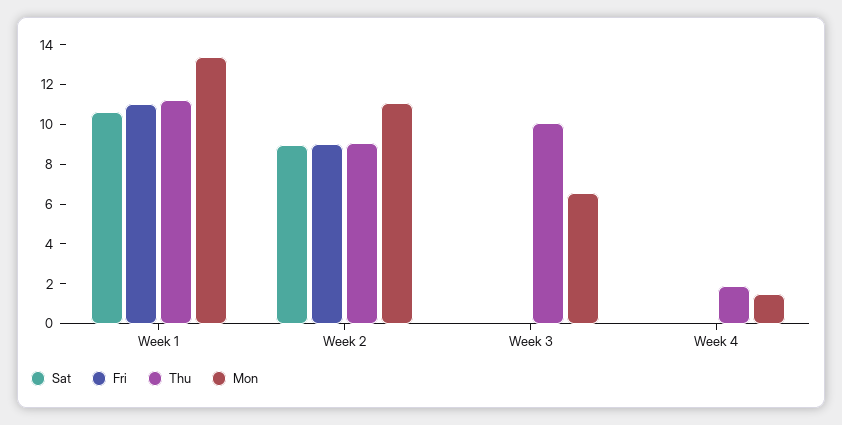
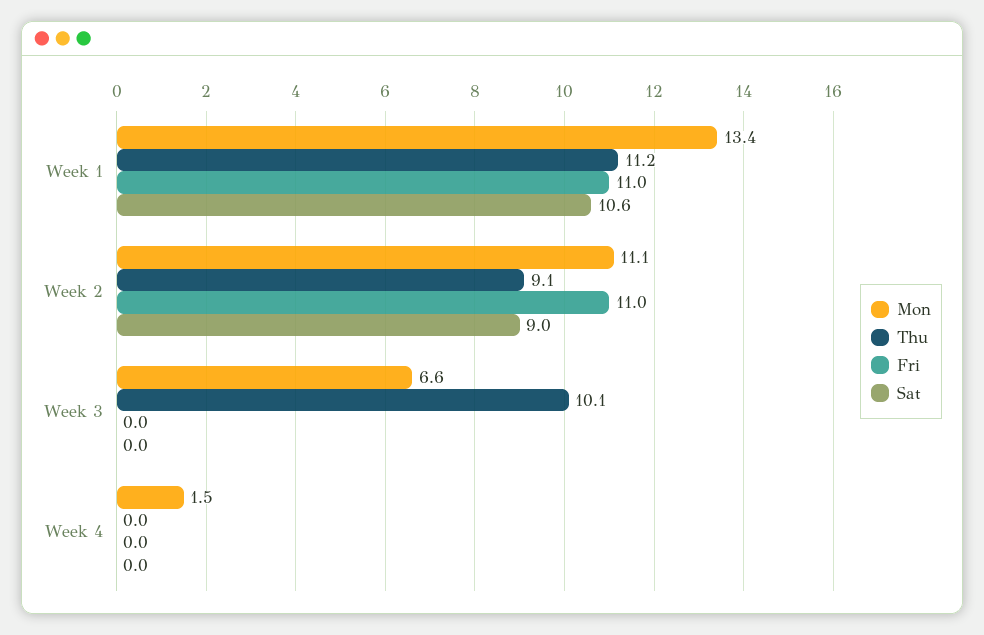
  {
    "Sat": {
      "Week 1": 10.6,
      "Week 2": 9,
      "Week 3": 0,
      "Week 4": 0
    },
    "Fri": {
      "Week 1": 11,
-     "Week 2": 9,
+     "Week 2": 11,
      "Week 3": 0,
      "Week 4": 0
    },
    "Thu": {
      "Week 1": 11.2,
      "Week 2": 9.1,
      "Week 3": 10.1,
-     "Week 4": 2
+     "Week 4": 0
    },
    "Mon": {
      "Week 1": 13.4,
      "Week 2": 11.1,
      "Week 3": 6.6,
      "Week 4": 1.5
    }
  }

